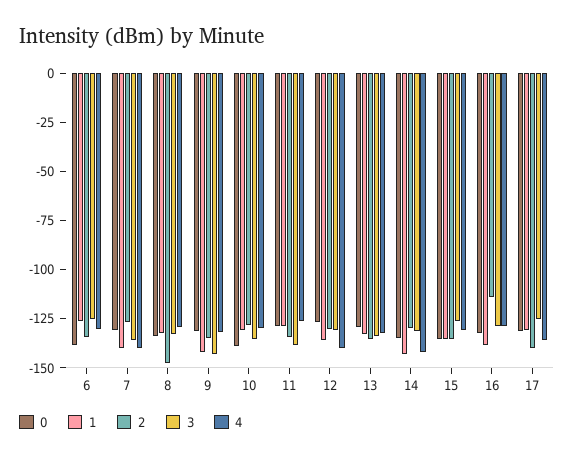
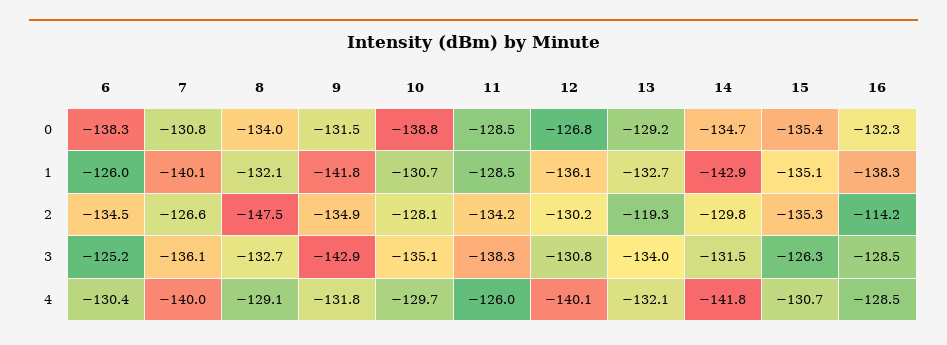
  {
    "0": {
      "6": -138.3,
      "7": -130.8,
      "8": -134,
      "9": -131.5,
      "10": -138.8,
      "11": -128.5,
      "12": -126.8,
      "13": -129.2,
      "14": -134.7,
      "15": -135.4,
-     "16": -132.3,
+     "16": -132.3
-     "17": -130
    },
    "1": {
      "6": -126,
      "7": -140.1,
      "8": -132.1,
      "9": -141.8,
      "10": -130.7,
      "11": -128.5,
      "12": -136.1,
      "13": -132.7,
      "14": -142.9,
      "15": -135.1,
-     "16": -138.3,
+     "16": -138.3
-     "17": -130
    },
    "2": {
      "6": -134.5,
      "7": -126.6,
      "8": -147.5,
      "9": -134.9,
      "10": -128.1,
      "11": -134.2,
      "12": -130.2,
-     "13": -135,
+     "13": -119.3,
      "14": -129.8,
      "15": -135.3,
-     "16": -114.2,
+     "16": -114.2
-     "17": -140
    },
    "3": {
      "6": -125.2,
      "7": -136.1,
      "8": -132.7,
      "9": -142.9,
      "10": -135.1,
      "11": -138.3,
      "12": -130.8,
      "13": -134,
      "14": -131.5,
      "15": -126.3,
-     "16": -128.5,
+     "16": -128.5
-     "17": -125
    },
    "4": {
      "6": -130.4,
      "7": -140,
      "8": -129.1,
      "9": -131.8,
      "10": -129.7,
      "11": -126,
      "12": -140.1,
      "13": -132.1,
      "14": -141.8,
      "15": -130.7,
-     "16": -128.5,
+     "16": -128.5
-     "17": -135
    }
  }

